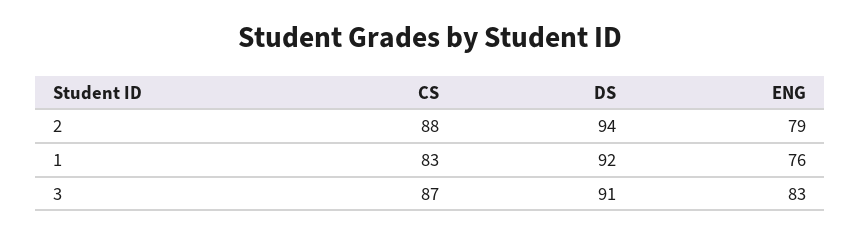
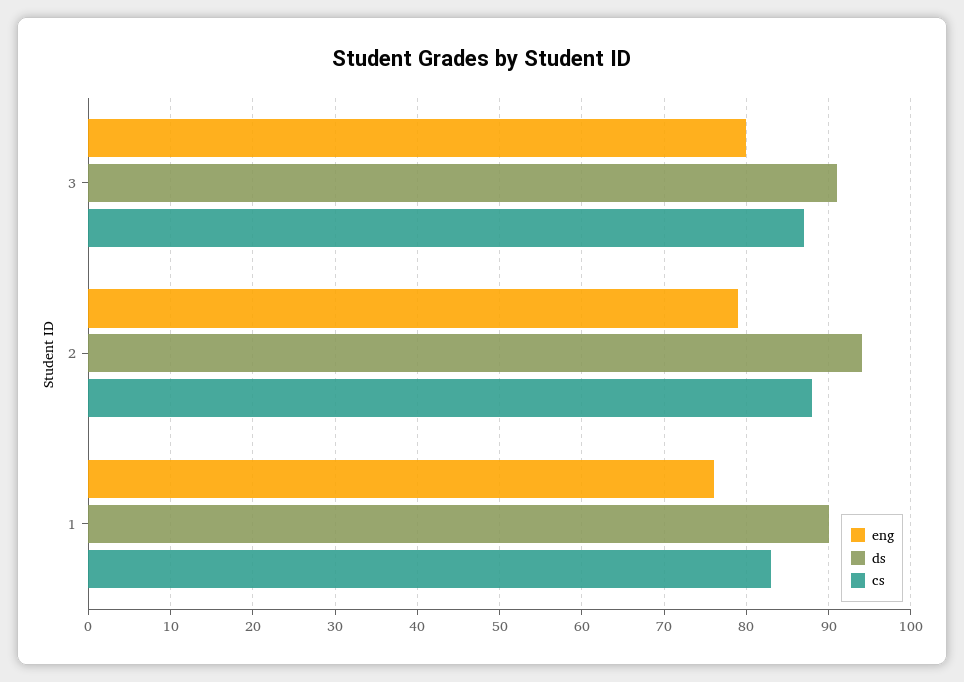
  {
    "CS": {
      "2": 88,
      "1": 83,
      "3": 87
    },
    "DS": {
      "2": 94,
-     "1": 92,
+     "1": 90,
      "3": 91
    },
    "ENG": {
      "2": 79,
      "1": 76,
-     "3": 83
+     "3": 80
    }
  }

